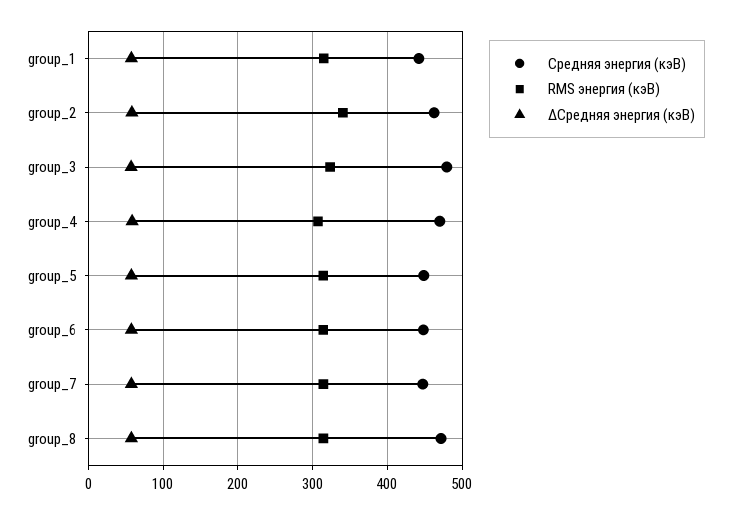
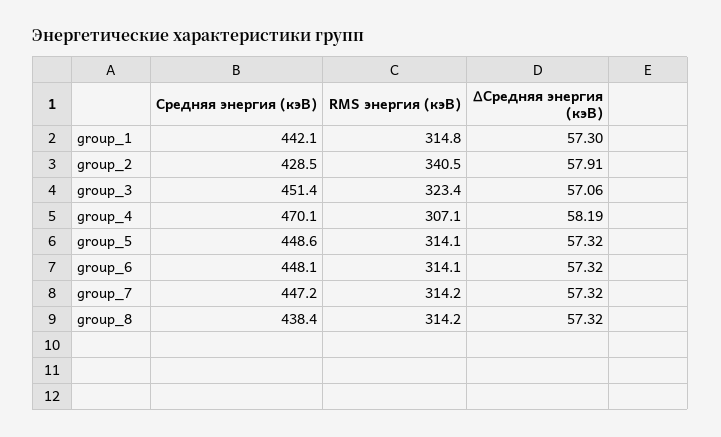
  {
    "Средняя энергия (кэВ)": {
      "group_1": 442.1,
-     "group_2": 460,
+     "group_2": 428.5,
-     "group_3": 480,
+     "group_3": 451.4,
      "group_4": 470.1,
      "group_5": 448.6,
      "group_6": 448.1,
      "group_7": 447.2,
-     "group_8": 470
+     "group_8": 438.4
    },
    "RMS энергия (кэВ)": {
      "group_1": 314.8,
      "group_2": 340.5,
      "group_3": 323.4,
      "group_4": 307.1,
      "group_5": 314.1,
      "group_6": 314.1,
      "group_7": 314.2,
      "group_8": 314.2
    },
    "∆Средняя энергия (кэВ)": {
      "group_1": 57.3,
      "group_2": 57.91,
      "group_3": 57.06,
      "group_4": 58.19,
      "group_5": 57.32,
      "group_6": 57.32,
      "group_7": 57.32,
      "group_8": 57.32
    }
  }

